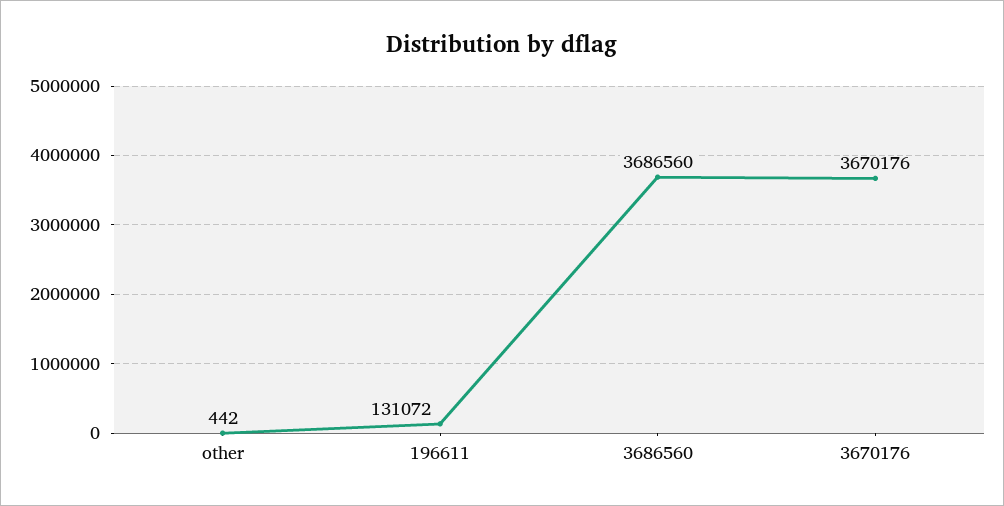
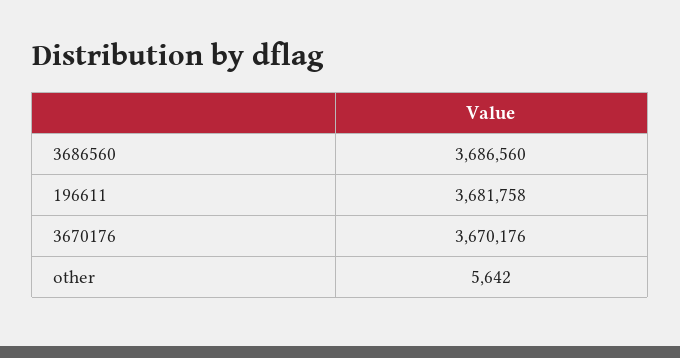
  {
-   "other": 442,
+   "other": 5642,
-   "196611": 131072,
+   "196611": 3681758,
    "3686560": 3686560,
    "3670176": 3670176
  }

